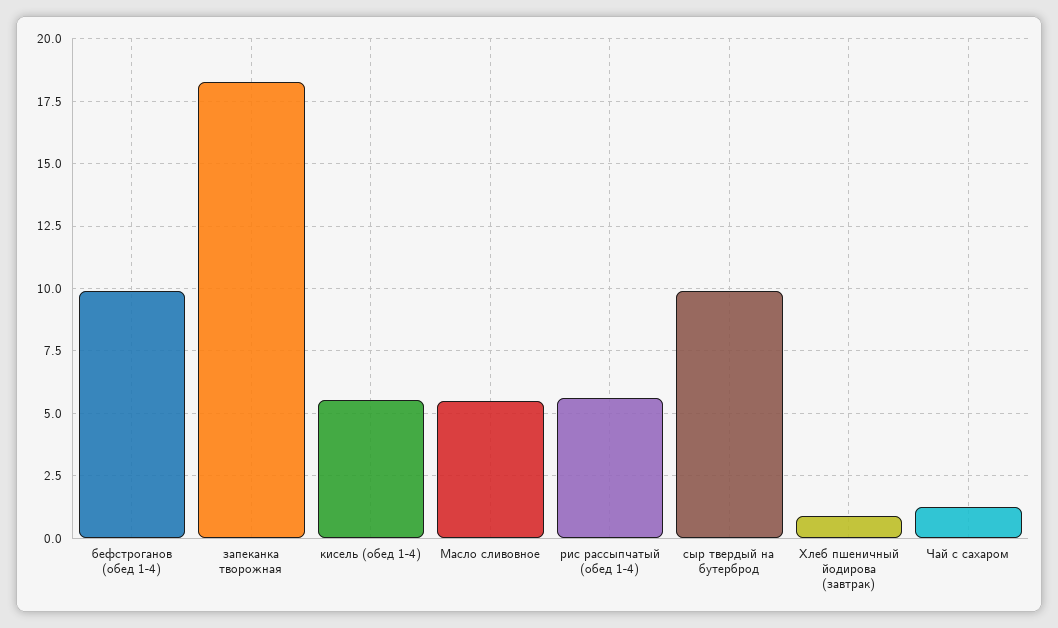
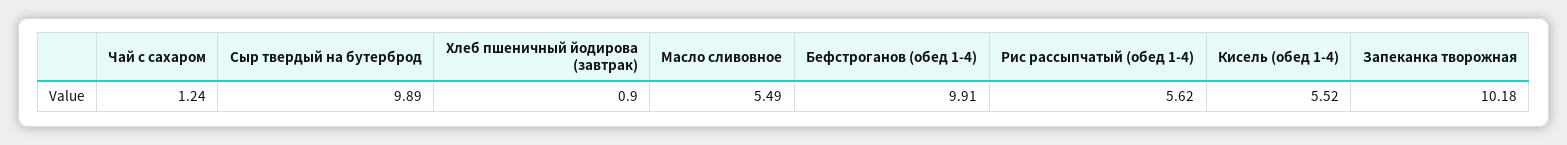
  {
    "бефстроганов (обед 1-4)": 9.91,
-   "запеканка творожная": 18.25,
+   "запеканка творожная": 10.18,
    "кисель (обед 1-4)": 5.52,
    "Масло сливовное": 5.49,
    "рис рассыпчатый (обед 1-4)": 5.62,
    "сыр твердый на бутерброд": 9.89,
    "Хлеб пшеничный йодирова (завтрак)": 0.9,
    "Чай с сахаром": 1.24
  }

